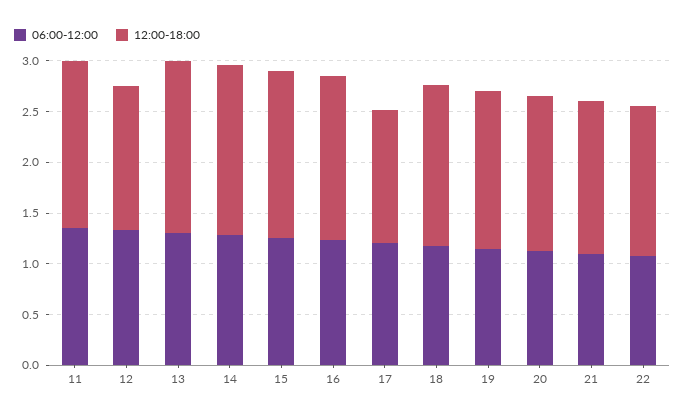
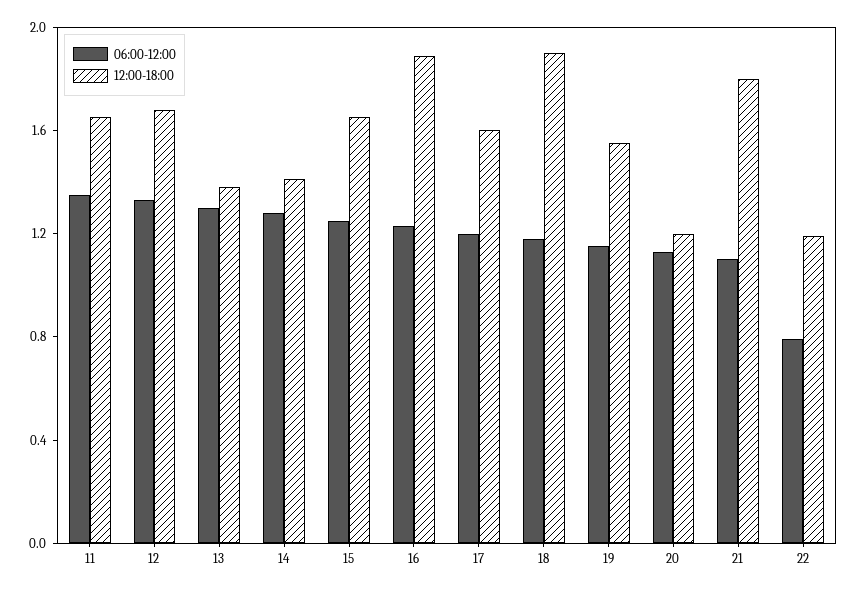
  {
    "06:00-12:00": {
      "11": 1.4,
      "12": 1.3,
      "13": 1.3,
      "14": 1.3,
      "15": 1.3,
      "16": 1.2,
      "17": 1.2,
      "18": 1.2,
      "19": 1.2,
      "20": 1.1,
      "21": 1.1,
-     "22": 1.1
+     "22": 0.8
    },
    "12:00-18:00": {
      "11": 1.7,
-     "12": 1.4,
+     "12": 1.7,
-     "13": 1.7,
+     "13": 1.4,
-     "14": 1.7,
+     "14": 1.4,
      "15": 1.7,
-     "16": 1.6,
+     "16": 1.9,
-     "17": 1.3,
+     "17": 1.6,
-     "18": 1.6,
+     "18": 1.9,
      "19": 1.6,
-     "20": 1.5,
+     "20": 1.2,
-     "21": 1.5,
+     "21": 1.8,
-     "22": 1.5
+     "22": 1.2
    }
  }

